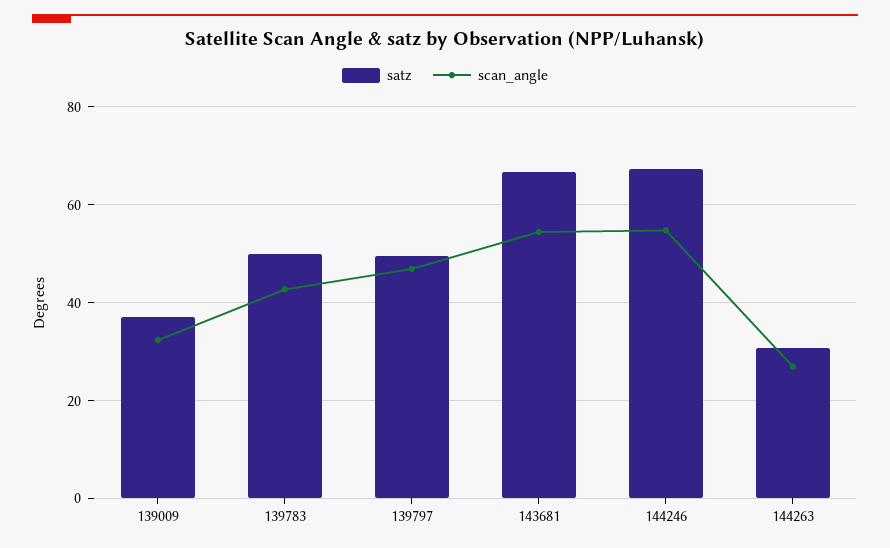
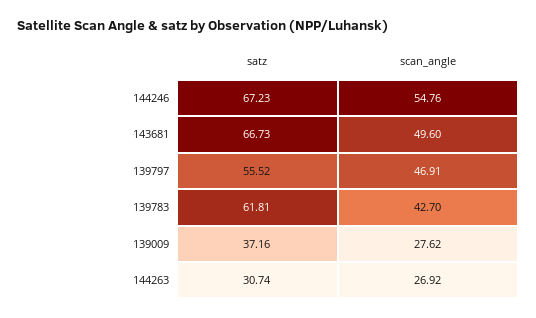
  {
    "satz": {
      "139009": 37.16,
-     "139783": 50,
+     "139783": 61.81,
-     "139797": 50,
+     "139797": 55.52,
      "143681": 66.73,
      "144246": 67.23,
      "144263": 30.74
    },
    "scan_angle": {
-     "139009": 32,
+     "139009": 27.62,
      "139783": 42.7,
      "139797": 46.91,
-     "143681": 54,
+     "143681": 49.6,
      "144246": 54.76,
      "144263": 26.92
    }
  }

